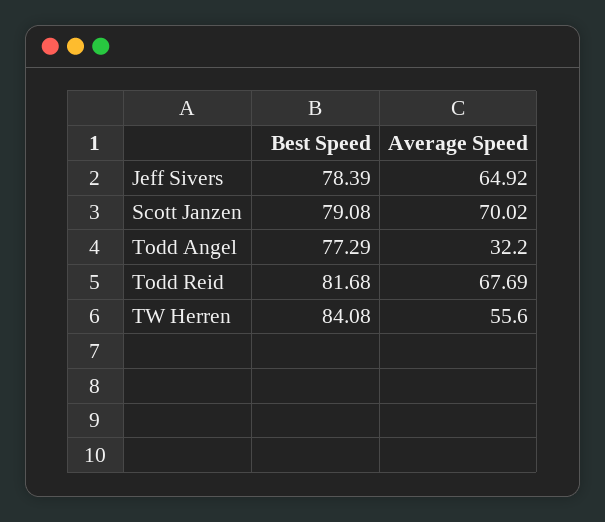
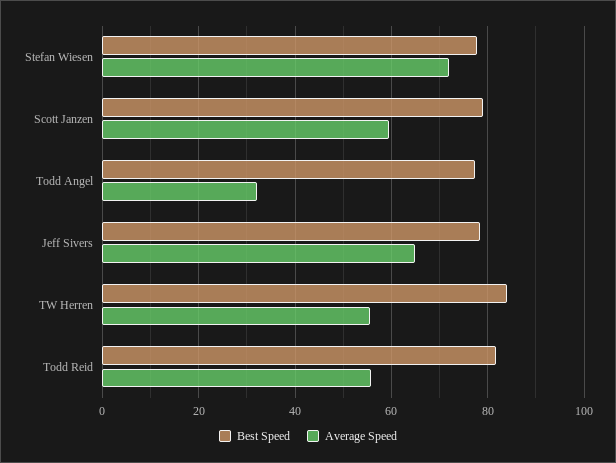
  {
    "Best Speed": {
      "Jeff Sivers": 78.39,
      "Scott Janzen": 79.08,
      "Todd Angel": 77.29,
      "Todd Reid": 81.68,
-     "TW Herren": 84.08
+     "TW Herren": 84.08,
+     "Stefan Wiesen": 78
    },
    "Average Speed": {
      "Jeff Sivers": 64.92,
-     "Scott Janzen": 70.02,
+     "Scott Janzen": 60,
      "Todd Angel": 32.2,
-     "Todd Reid": 67.69,
+     "Todd Reid": 56,
-     "TW Herren": 55.6
+     "TW Herren": 55.6,
+     "Stefan Wiesen": 72
    }
  }

